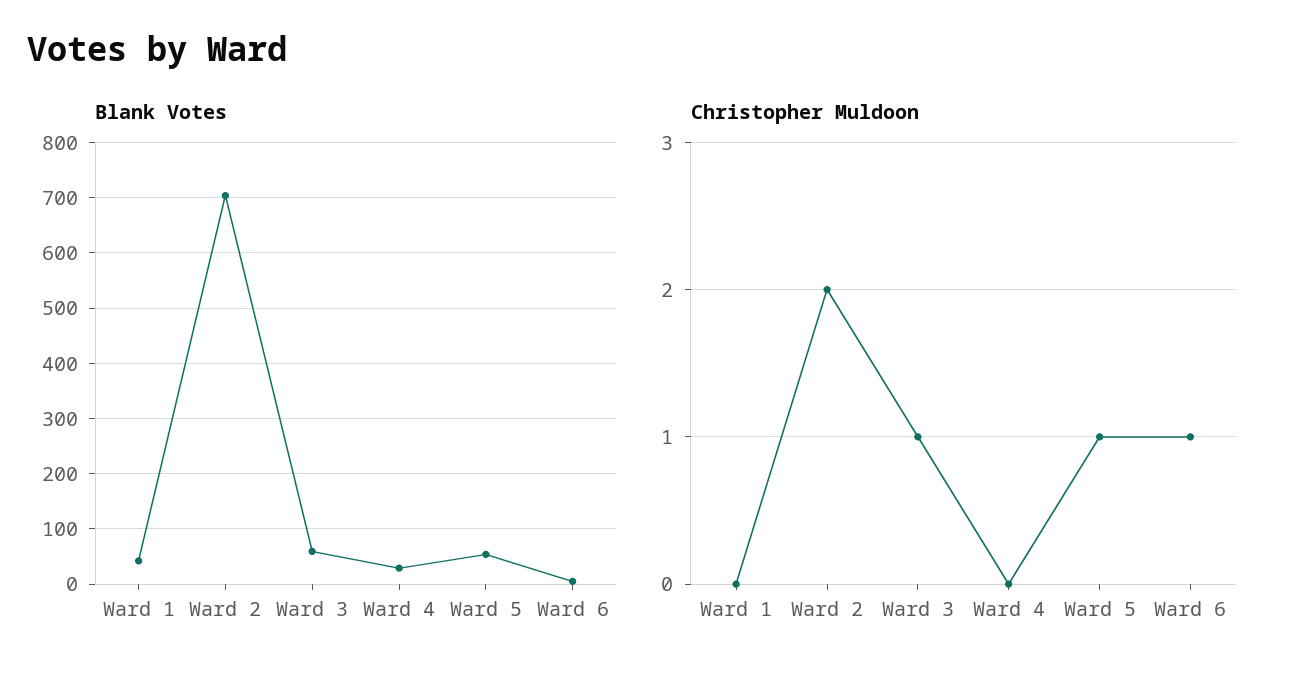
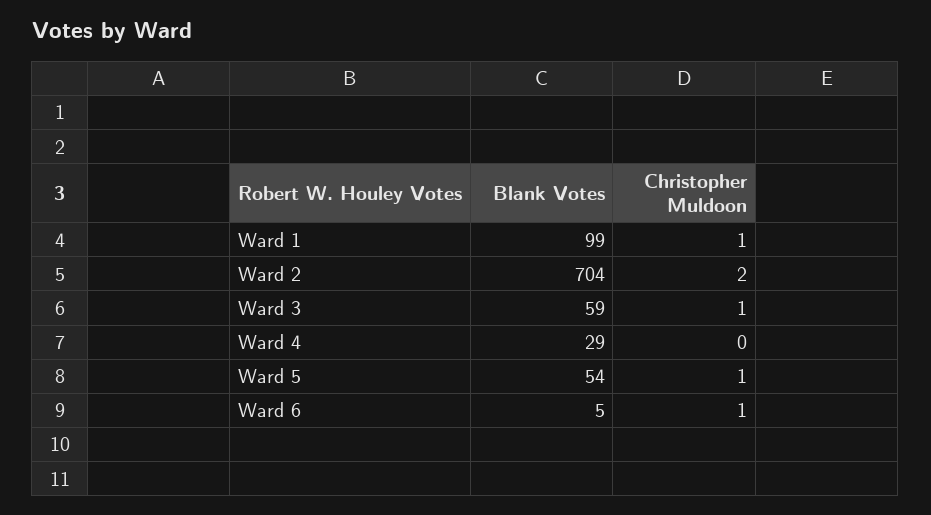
  {
    "Blank Votes": {
-     "Ward 1": 40,
+     "Ward 1": 99,
      "Ward 2": 704,
      "Ward 3": 59,
      "Ward 4": 29,
      "Ward 5": 54,
      "Ward 6": 5
    },
    "Christopher Muldoon": {
-     "Ward 1": 0,
+     "Ward 1": 1,
      "Ward 2": 2,
      "Ward 3": 1,
      "Ward 4": 0,
      "Ward 5": 1,
      "Ward 6": 1
    }
  }

